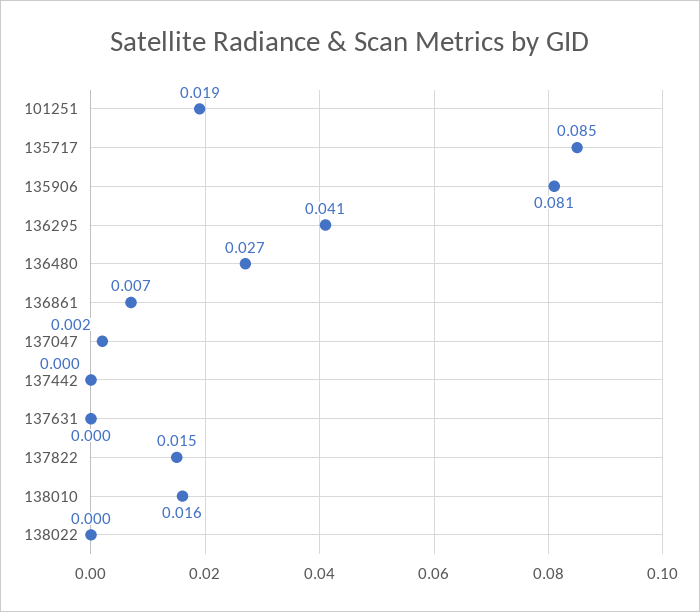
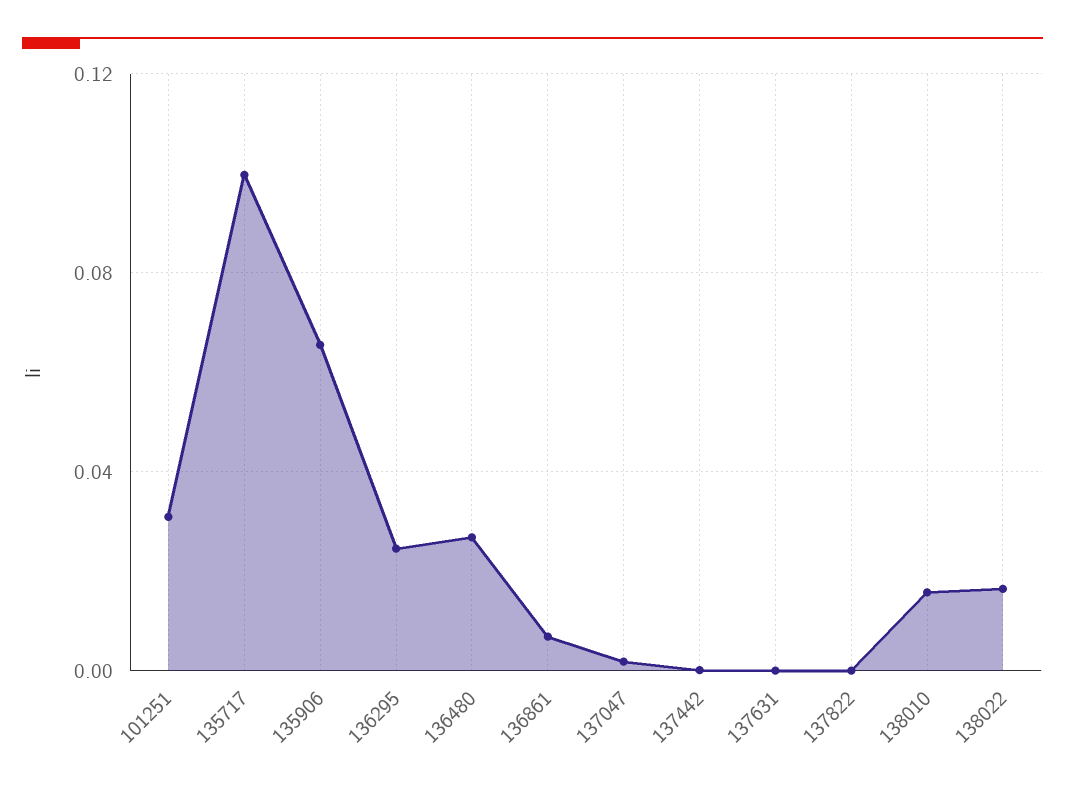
  {
-   "101251": 0.019,
+   "101251": 0.03,
-   "135717": 0.085,
+   "135717": 0.1,
-   "135906": 0.081,
+   "135906": 0.065,
-   "136295": 0.041,
+   "136295": 0.025,
    "136480": 0.027,
    "136861": 0.007,
    "137047": 0.002,
    "137442": 0,
    "137631": 0,
-   "137822": 0.015,
+   "137822": 0,
    "138010": 0.016,
-   "138022": 0
+   "138022": 0.015
  }

